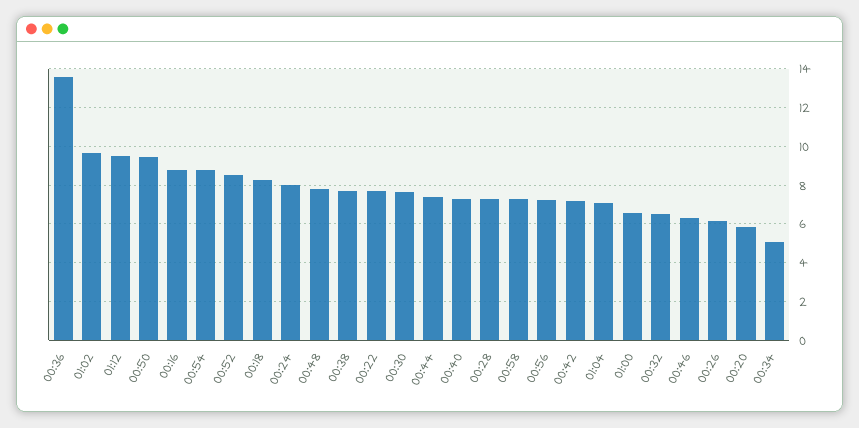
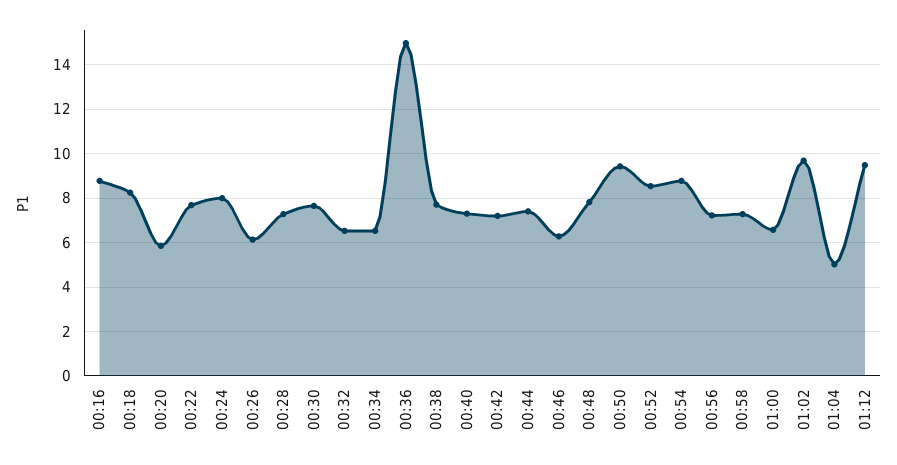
  {
-   "00:36": 13.5,
+   "00:36": 15,
    "01:02": 9.5,
    "01:12": 9.5,
    "00:50": 9.5,
    "00:16": 9,
    "00:54": 9,
    "00:52": 8.5,
    "00:18": 8.5,
    "00:24": 8,
    "00:48": 8,
    "00:38": 7.5,
    "00:22": 7.5,
    "00:30": 7.5,
    "00:44": 7.5,
    "00:40": 7.5,
    "00:28": 7.5,
    "00:58": 7.5,
    "00:56": 7,
    "00:42": 7,
-   "01:04": 7,
+   "01:04": 5,
    "01:00": 6.5,
    "00:32": 6.5,
    "00:46": 6.5,
    "00:26": 6,
    "00:20": 6,
-   "00:34": 5
+   "00:34": 6.5
  }

